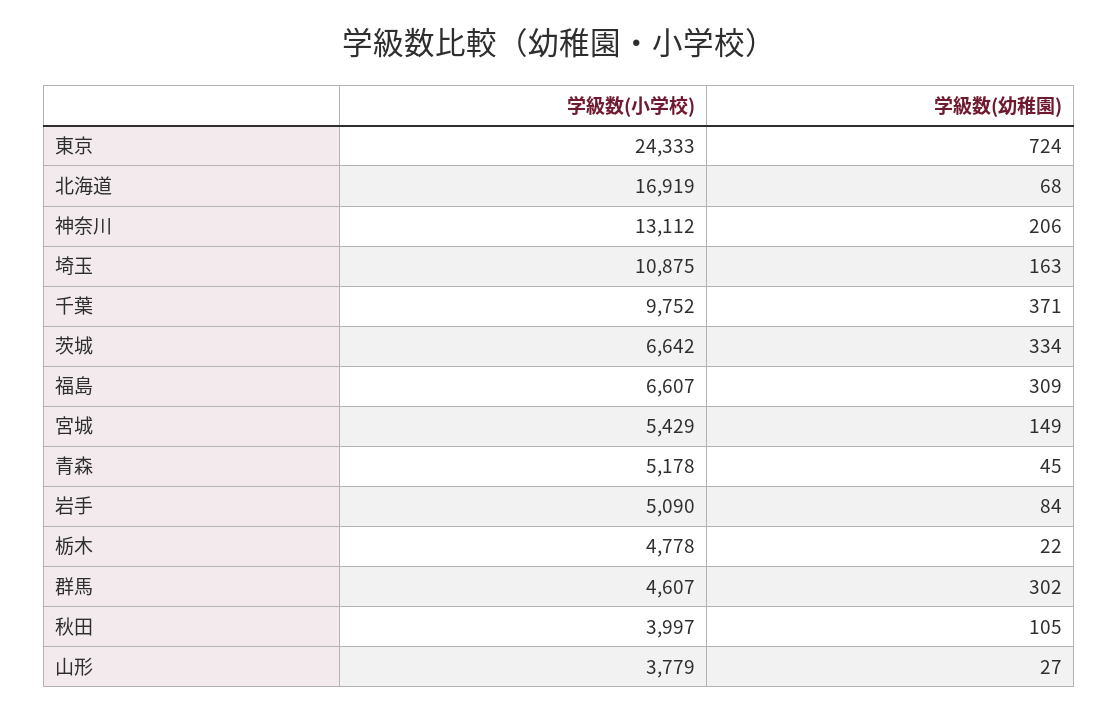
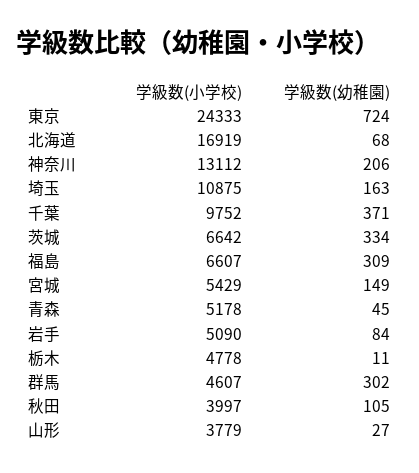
  {
    "学級数(小学校)": {
      "東京": 24333,
      "北海道": 16919,
      "神奈川": 13112,
      "埼玉": 10875,
      "千葉": 9752,
      "茨城": 6642,
      "福島": 6607,
      "宮城": 5429,
      "青森": 5178,
      "岩手": 5090,
      "栃木": 4778,
      "群馬": 4607,
      "秋田": 3997,
      "山形": 3779
    },
    "学級数(幼稚園)": {
      "東京": 724,
      "北海道": 68,
      "神奈川": 206,
      "埼玉": 163,
      "千葉": 371,
      "茨城": 334,
      "福島": 309,
      "宮城": 149,
      "青森": 45,
      "岩手": 84,
-     "栃木": 22,
+     "栃木": 11,
      "群馬": 302,
      "秋田": 105,
      "山形": 27
    }
  }

